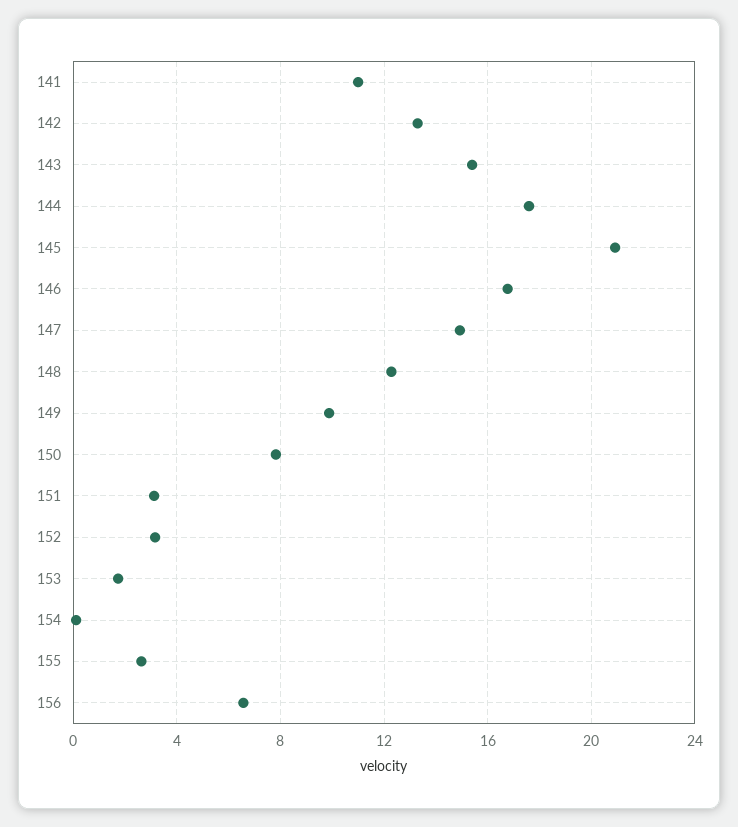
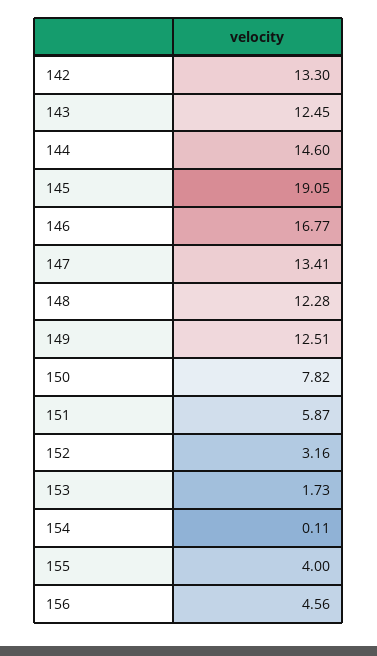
  {
-   "141": 11,
    "142": 13.3,
-   "143": 15.5,
+   "143": 12.45,
-   "144": 17.5,
+   "144": 14.6,
-   "145": 21,
+   "145": 19.05,
    "146": 16.77,
-   "147": 15,
+   "147": 13.41,
    "148": 12.28,
-   "149": 10,
+   "149": 12.51,
    "150": 7.82,
-   "151": 3,
+   "151": 5.87,
    "152": 3.16,
    "153": 1.73,
    "154": 0.11,
-   "155": 2.5,
+   "155": 4,
-   "156": 6.5
+   "156": 4.56
  }

